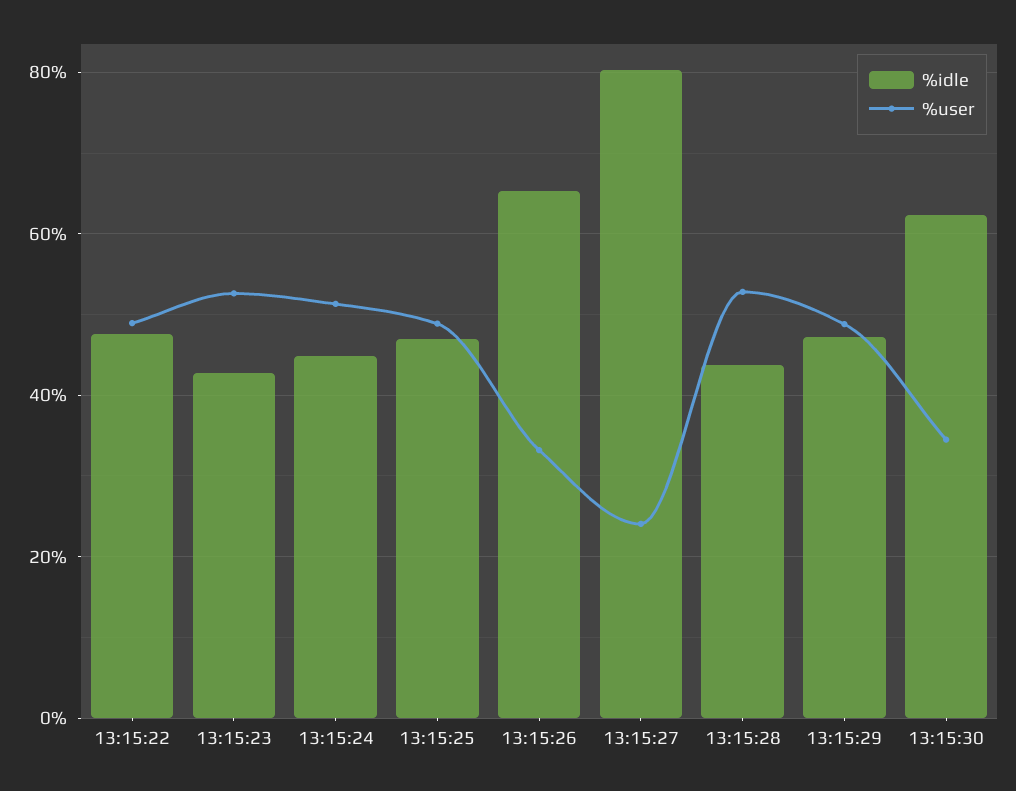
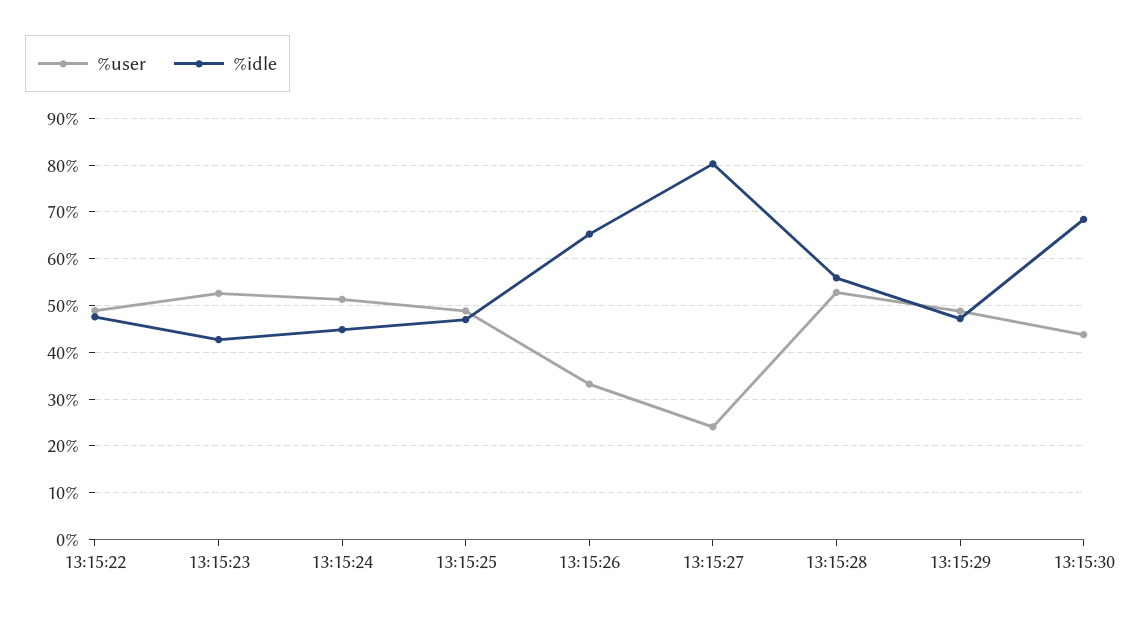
  {
    "%idle": {
      "13:15:22": 48,
      "13:15:23": 42,
      "13:15:24": 44,
      "13:15:25": 46,
      "13:15:26": 66,
      "13:15:27": 80,
-     "13:15:28": 44,
+     "13:15:28": 56,
      "13:15:29": 48,
-     "13:15:30": 62
+     "13:15:30": 68
    },
    "%user": {
      "13:15:22": 48,
      "13:15:23": 52,
      "13:15:24": 52,
      "13:15:25": 48,
      "13:15:26": 34,
      "13:15:27": 24,
      "13:15:28": 52,
      "13:15:29": 48,
-     "13:15:30": 34
+     "13:15:30": 44
    }
  }

